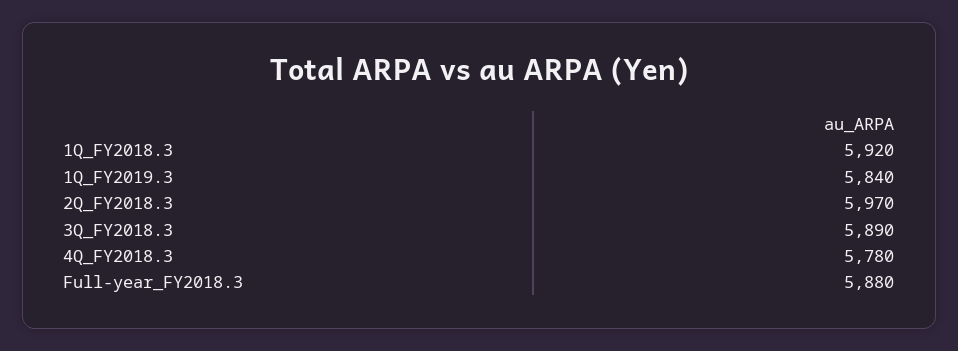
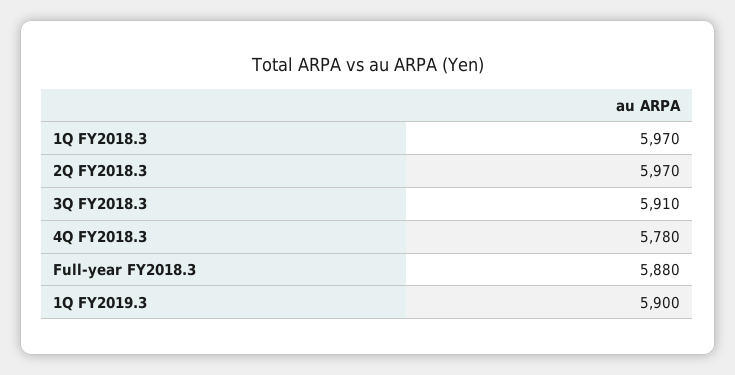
  {
-   "1Q_FY2018.3": 5920,
+   "1Q_FY2018.3": 5970,
-   "1Q_FY2019.3": 5840,
+   "1Q_FY2019.3": 5900,
    "2Q_FY2018.3": 5970,
-   "3Q_FY2018.3": 5890,
+   "3Q_FY2018.3": 5910,
    "4Q_FY2018.3": 5780,
    "Full-year_FY2018.3": 5880
  }

